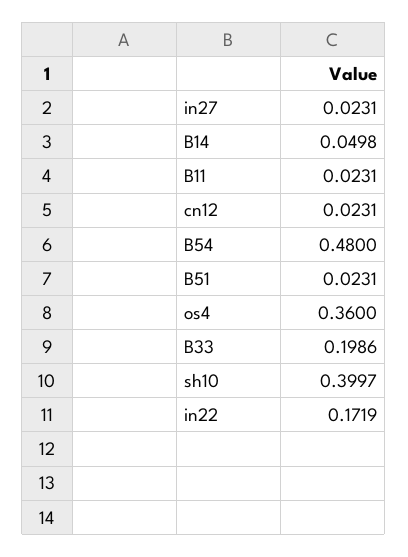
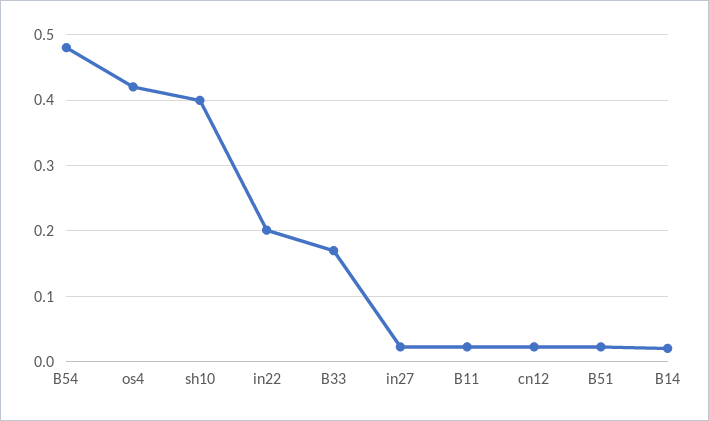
  {
    "in27": 0.0231,
-   "B14": 0.0498,
+   "B14": 0.02,
    "B11": 0.0231,
    "cn12": 0.0231,
    "B54": 0.48,
    "B51": 0.0231,
-   "os4": 0.36,
+   "os4": 0.42,
-   "B33": 0.1986,
+   "B33": 0.17,
    "sh10": 0.3997,
-   "in22": 0.1719
+   "in22": 0.2
  }

